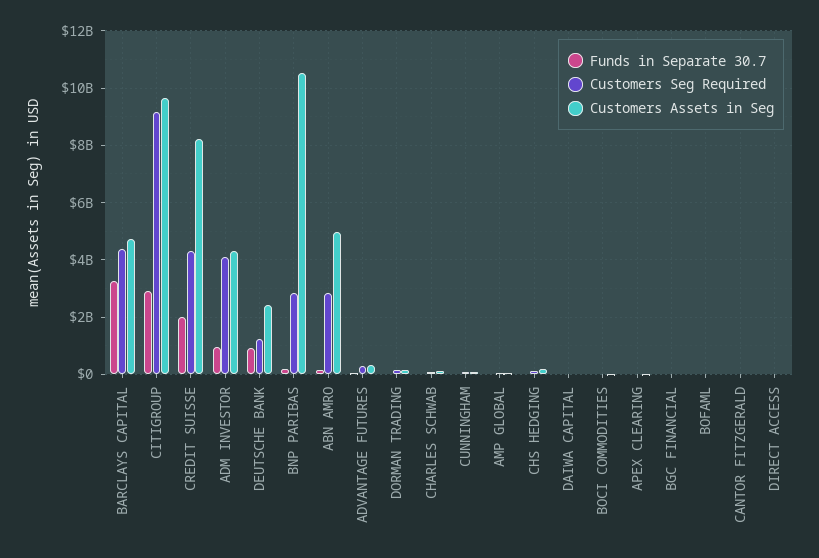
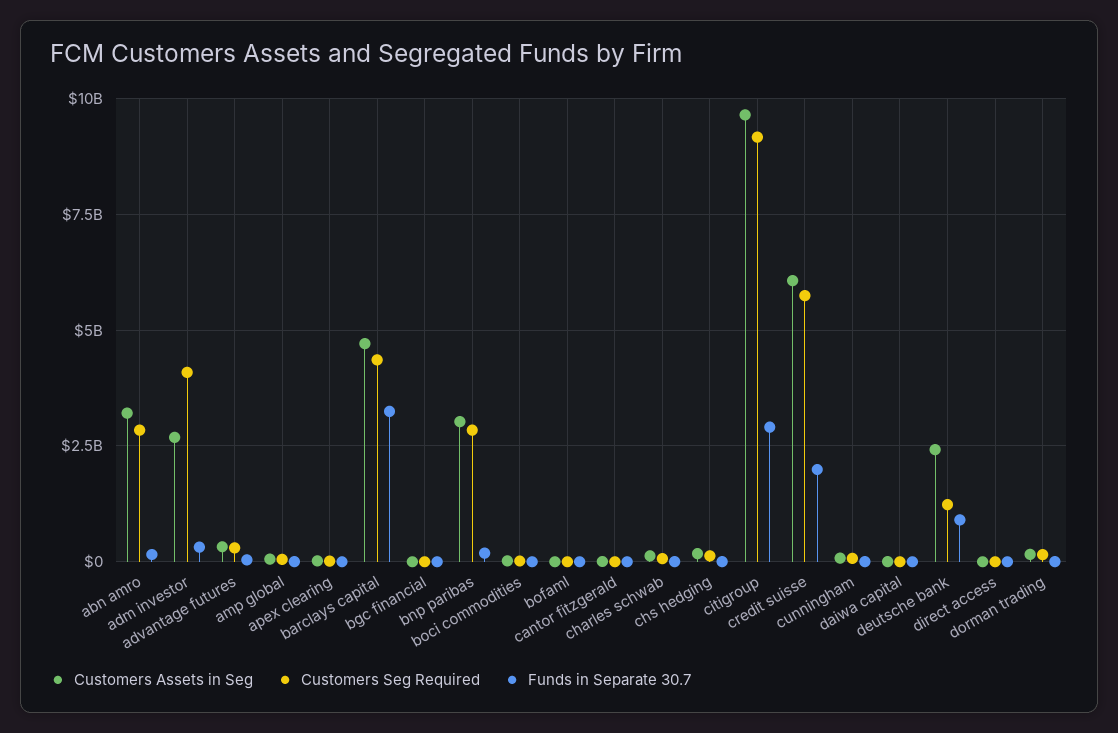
  {
    "Funds in Separate 30.7": {
      "BARCLAYS CAPITAL": 3250000000,
      "CITIGROUP": 3000000000,
      "CREDIT SUISSE": 2000000000,
-     "ADM INVESTOR": 1000000000,
+     "ADM INVESTOR": 250000000,
      "DEUTSCHE BANK": 1000000000,
      "BNP PARIBAS": 250000000,
      "ABN AMRO": 250000000,
      "ADVANTAGE FUTURES": 0,
      "DORMAN TRADING": 0,
      "CHARLES SCHWAB": 0,
      "CUNNINGHAM": 0,
      "AMP GLOBAL": 0,
      "CHS HEDGING": 0,
      "DAIWA CAPITAL": 0,
      "BOCI COMMODITIES": 0,
      "APEX CLEARING": 0,
      "BGC FINANCIAL": 0,
      "BOFAML": 0,
      "CANTOR FITZGERALD": 0,
      "DIRECT ACCESS": 0
    },
    "Customers Seg Required": {
      "BARCLAYS CAPITAL": 4250000000,
      "CITIGROUP": 9250000000,
-     "CREDIT SUISSE": 4250000000,
+     "CREDIT SUISSE": 5750000000,
      "ADM INVESTOR": 4000000000,
      "DEUTSCHE BANK": 1250000000,
      "BNP PARIBAS": 2750000000,
      "ABN AMRO": 2750000000,
      "ADVANTAGE FUTURES": 250000000,
      "DORMAN TRADING": 250000000,
      "CHARLES SCHWAB": 0,
      "CUNNINGHAM": 0,
      "AMP GLOBAL": 0,
      "CHS HEDGING": 250000000,
      "DAIWA CAPITAL": 0,
      "BOCI COMMODITIES": 0,
      "APEX CLEARING": 0,
      "BGC FINANCIAL": 0,
      "BOFAML": 0,
      "CANTOR FITZGERALD": 0,
      "DIRECT ACCESS": 0
    },
    "Customers Assets in Seg": {
      "BARCLAYS CAPITAL": 4750000000,
      "CITIGROUP": 9750000000,
-     "CREDIT SUISSE": 8250000000,
+     "CREDIT SUISSE": 6000000000,
-     "ADM INVESTOR": 4250000000,
+     "ADM INVESTOR": 2750000000,
      "DEUTSCHE BANK": 2500000000,
-     "BNP PARIBAS": 10500000000,
+     "BNP PARIBAS": 3000000000,
-     "ABN AMRO": 5000000000,
+     "ABN AMRO": 3250000000,
      "ADVANTAGE FUTURES": 250000000,
      "DORMAN TRADING": 250000000,
      "CHARLES SCHWAB": 250000000,
      "CUNNINGHAM": 0,
      "AMP GLOBAL": 0,
      "CHS HEDGING": 250000000,
      "DAIWA CAPITAL": 0,
      "BOCI COMMODITIES": 0,
      "APEX CLEARING": 0,
      "BGC FINANCIAL": 0,
      "BOFAML": 0,
      "CANTOR FITZGERALD": 0,
      "DIRECT ACCESS": 0
    }
  }

